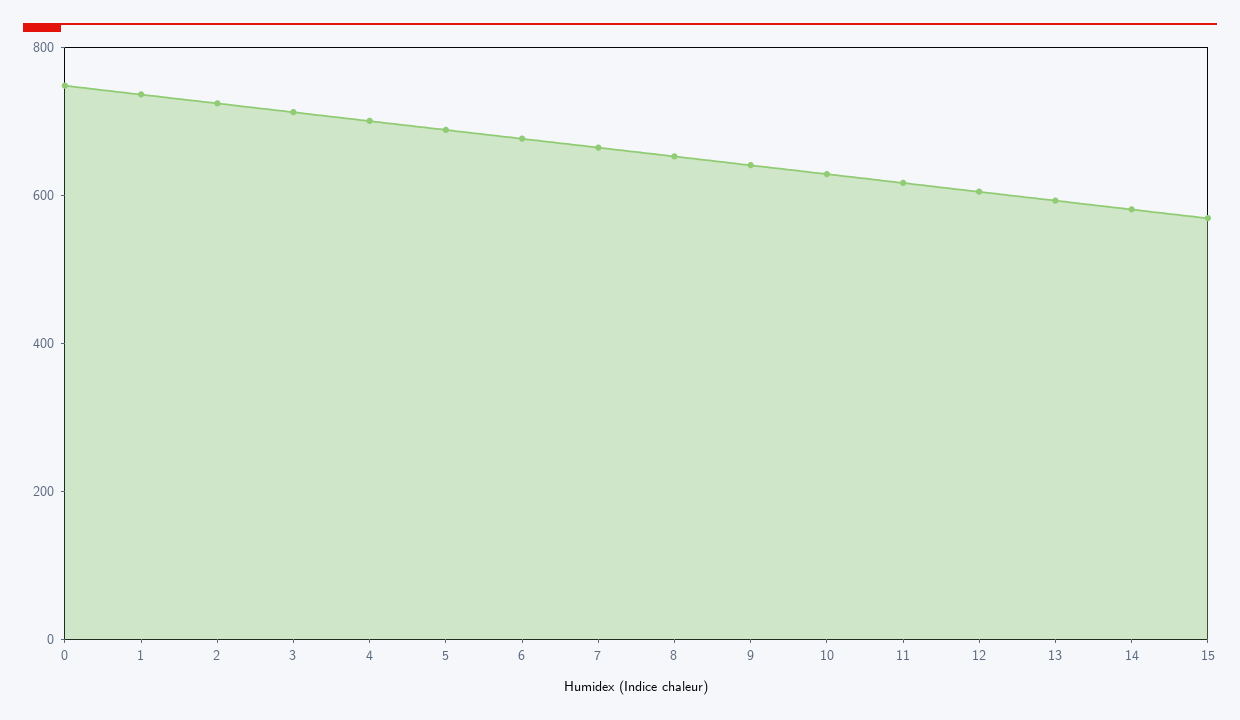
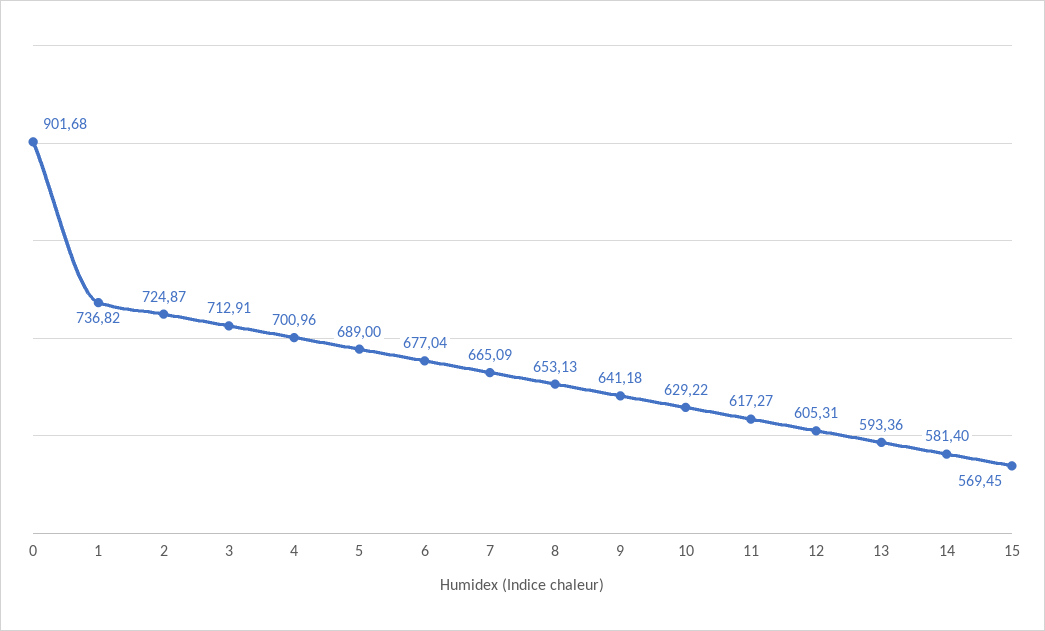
  {
-   "0": 750,
+   "0": 901.68,
    "1": 736.82,
    "2": 724.87,
    "3": 712.91,
    "4": 700.96,
    "5": 689,
    "6": 677.04,
    "7": 665.09,
    "8": 653.13,
    "9": 641.18,
    "10": 629.22,
    "11": 617.27,
    "12": 605.31,
    "13": 593.36,
    "14": 581.4,
    "15": 569.45
  }

